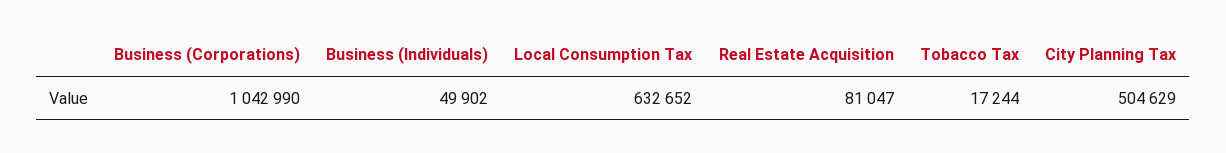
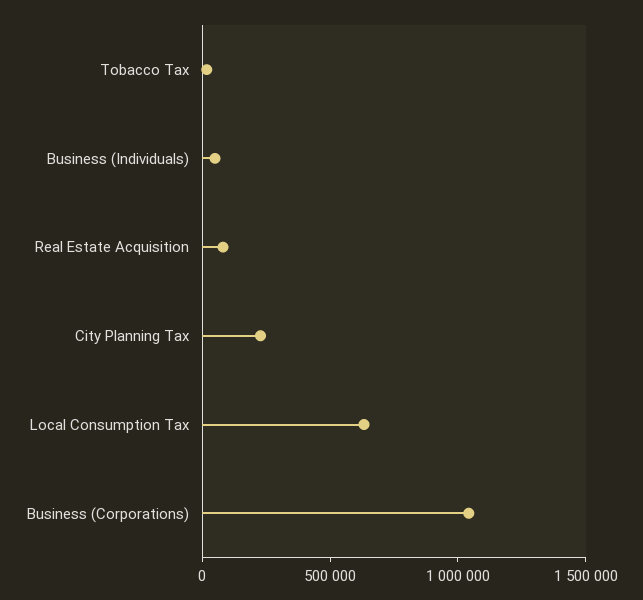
  {
    "Business (Corporations)": 1042990,
    "Business (Individuals)": 49902,
    "Local Consumption Tax": 632652,
    "Real Estate Acquisition": 81047,
    "Tobacco Tax": 17244,
-   "City Planning Tax": 504629
+   "City Planning Tax": 200000
  }

